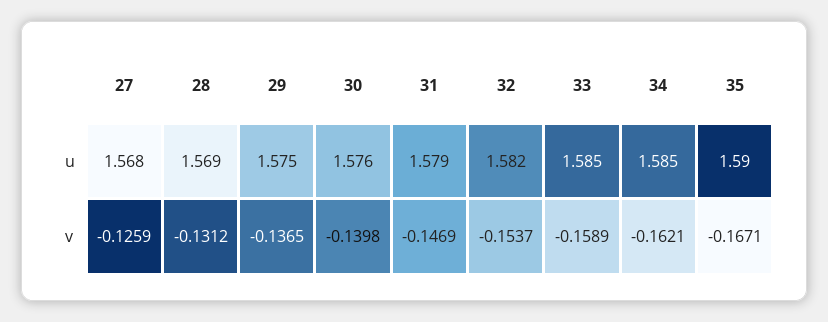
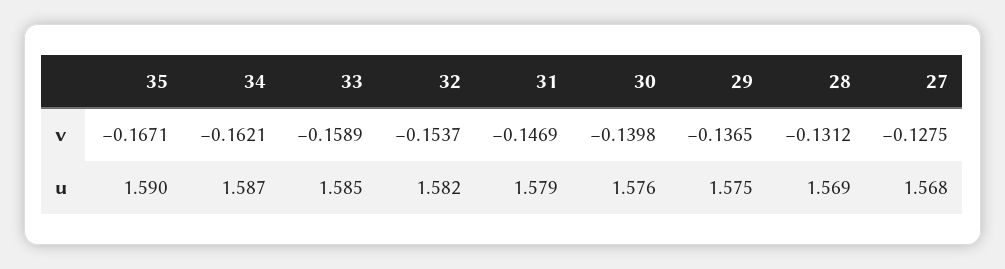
  {
    "27": {
      "u": 1.568,
-     "v": -0.1259
+     "v": -0.1275
    },
    "28": {
      "u": 1.569,
      "v": -0.1312
    },
    "29": {
      "u": 1.575,
      "v": -0.1365
    },
    "30": {
      "u": 1.576,
      "v": -0.1398
    },
    "31": {
      "u": 1.579,
      "v": -0.1469
    },
    "32": {
      "u": 1.582,
      "v": -0.1537
    },
    "33": {
      "u": 1.585,
      "v": -0.1589
    },
    "34": {
-     "u": 1.585,
+     "u": 1.587,
      "v": -0.1621
    },
    "35": {
      "u": 1.59,
      "v": -0.1671
    }
  }

